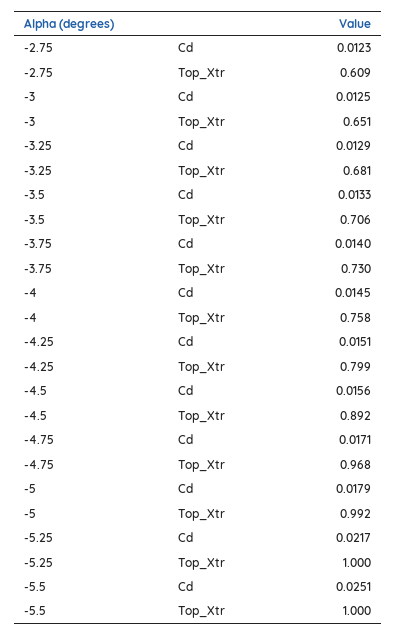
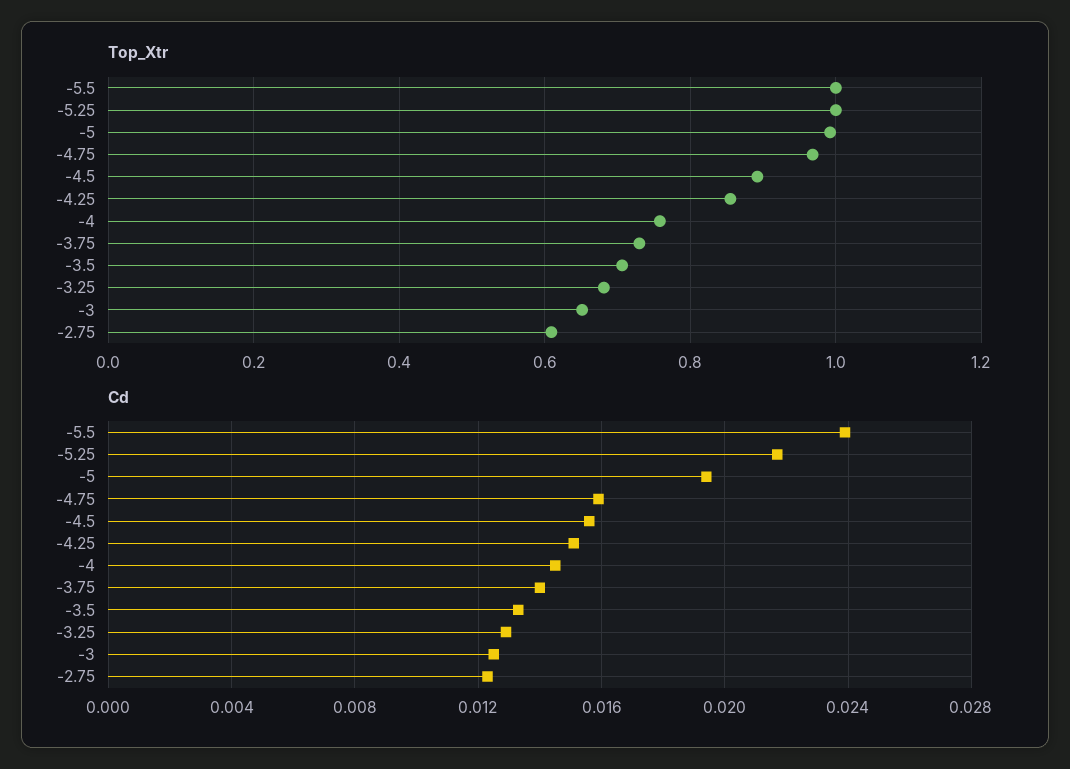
  {
    "Cd": {
      "-2.75": 0.0123,
      "-3": 0.0125,
      "-3.25": 0.0129,
      "-3.5": 0.0133,
      "-3.75": 0.014,
      "-4": 0.0145,
      "-4.25": 0.0151,
      "-4.5": 0.0156,
-     "-4.75": 0.0171,
+     "-4.75": 0.016,
-     "-5": 0.0179,
+     "-5": 0.0195,
      "-5.25": 0.0217,
-     "-5.5": 0.0251
+     "-5.5": 0.024
    },
    "Top_Xtr": {
      "-2.75": 0.609,
      "-3": 0.651,
      "-3.25": 0.681,
      "-3.5": 0.706,
      "-3.75": 0.73,
      "-4": 0.758,
-     "-4.25": 0.799,
+     "-4.25": 0.86,
      "-4.5": 0.892,
      "-4.75": 0.968,
      "-5": 0.992,
      "-5.25": 1,
      "-5.5": 1
    }
  }

